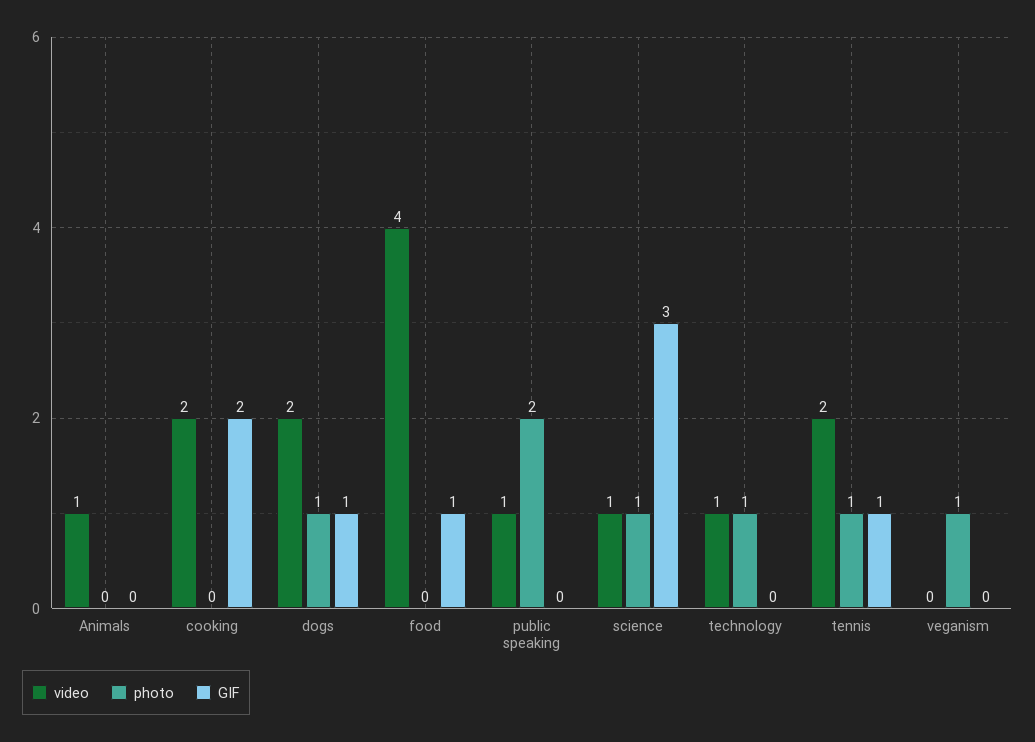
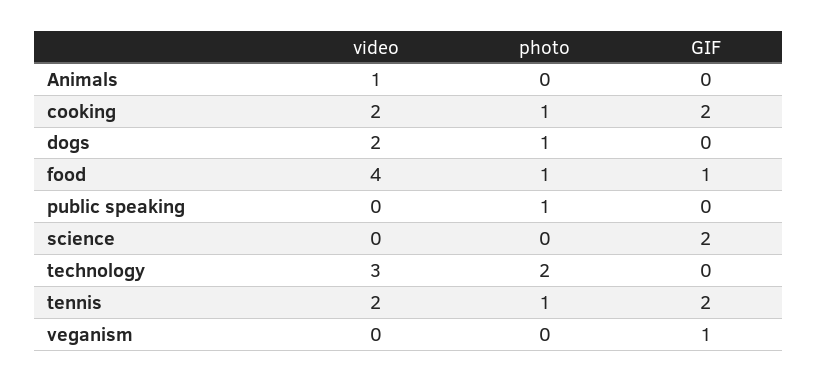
  {
    "video": {
      "Animals": 1,
      "cooking": 2,
      "dogs": 2,
      "food": 4,
-     "public speaking": 1,
+     "public speaking": 0,
-     "science": 1,
+     "science": 0,
-     "technology": 1,
+     "technology": 3,
      "tennis": 2,
      "veganism": 0
    },
    "photo": {
      "Animals": 0,
-     "cooking": 0,
+     "cooking": 1,
      "dogs": 1,
-     "food": 0,
+     "food": 1,
-     "public speaking": 2,
+     "public speaking": 1,
-     "science": 1,
+     "science": 0,
-     "technology": 1,
+     "technology": 2,
      "tennis": 1,
-     "veganism": 1
+     "veganism": 0
    },
    "GIF": {
      "Animals": 0,
      "cooking": 2,
-     "dogs": 1,
+     "dogs": 0,
      "food": 1,
      "public speaking": 0,
-     "science": 3,
+     "science": 2,
      "technology": 0,
-     "tennis": 1,
+     "tennis": 2,
-     "veganism": 0
+     "veganism": 1
    }
  }

